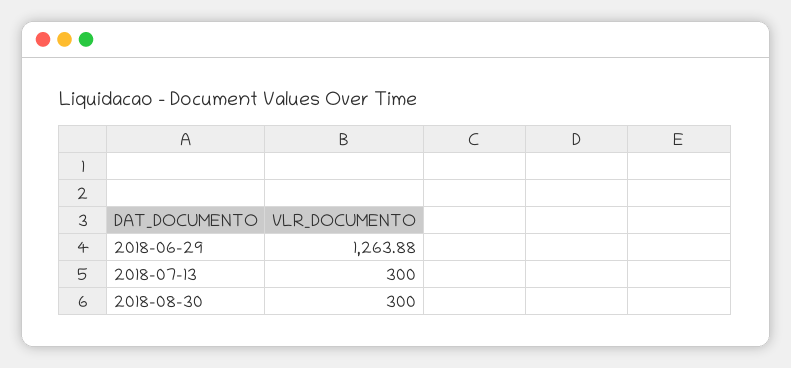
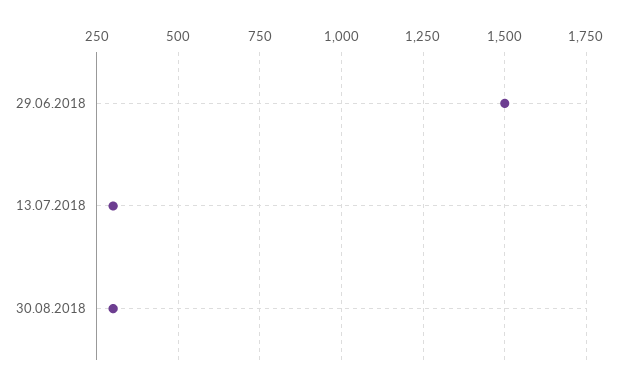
  {
-   "2018-06-29": 1263.88,
+   "2018-06-29": 1500,
    "2018-07-13": 300,
    "2018-08-30": 300
  }

